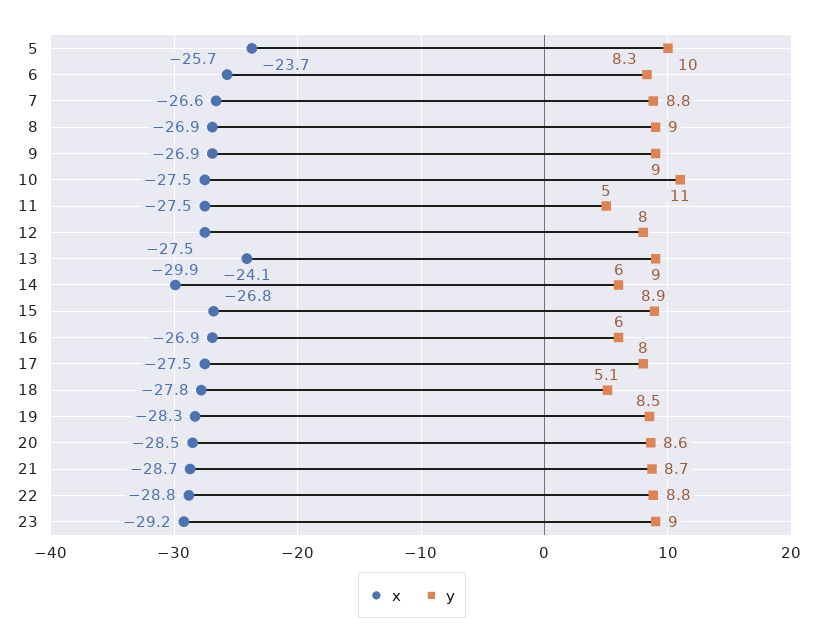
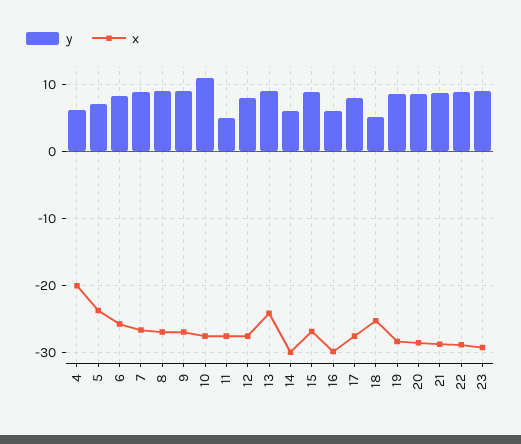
  {
    "x": {
      "5": -23.7,
      "6": -25.7,
      "7": -26.6,
      "8": -26.9,
      "9": -26.9,
      "10": -27.5,
      "11": -27.5,
      "12": -27.5,
      "13": -24.1,
      "14": -29.9,
      "15": -26.8,
-     "16": -26.9,
+     "16": -30,
      "17": -27.5,
-     "18": -27.8,
+     "18": -25,
      "19": -28.3,
      "20": -28.5,
      "21": -28.7,
      "22": -28.8,
-     "23": -29.2
+     "23": -29.2,
+     "4": -20
    },
    "y": {
-     "5": 10,
+     "5": 7,
      "6": 8.3,
      "7": 8.8,
      "8": 9,
      "9": 9,
      "10": 11,
      "11": 5,
      "12": 8,
      "13": 9,
      "14": 6,
      "15": 8.9,
      "16": 6,
      "17": 8,
      "18": 5.1,
      "19": 8.5,
      "20": 8.6,
      "21": 8.7,
      "22": 8.8,
-     "23": 9
+     "23": 9,
+     "4": 6
    }
  }

